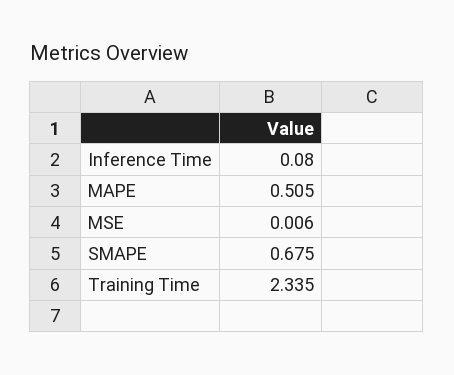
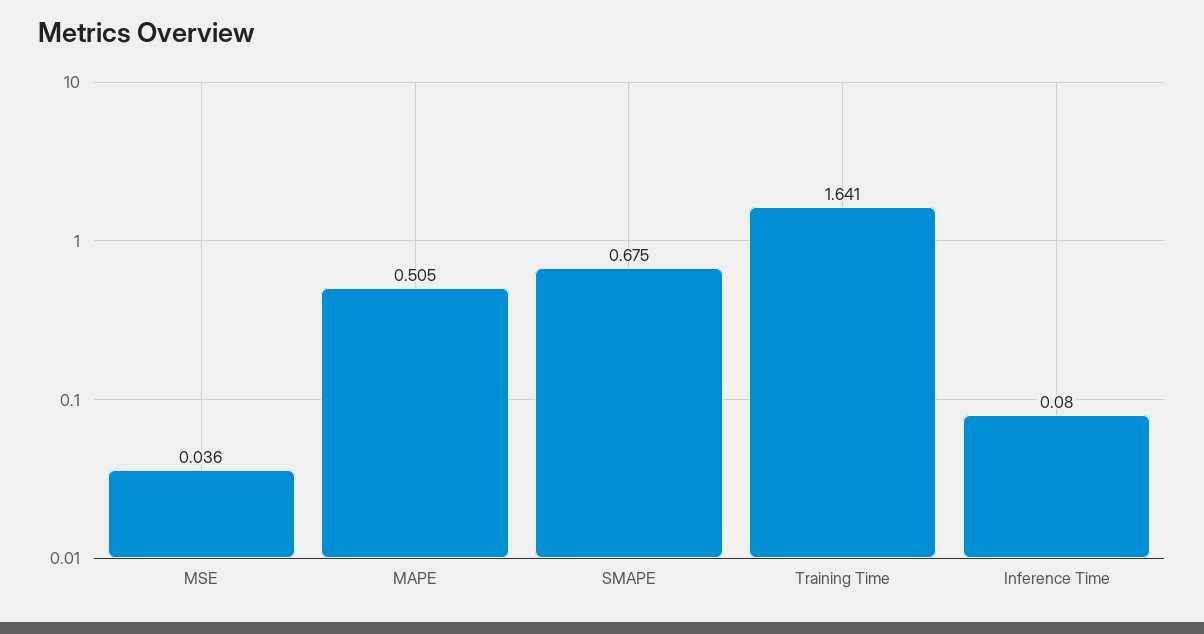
  {
    "Inference Time": 0.08,
    "MAPE": 0.505,
-   "MSE": 0.006,
+   "MSE": 0.036,
    "SMAPE": 0.675,
-   "Training Time": 2.335
+   "Training Time": 1.641
  }

